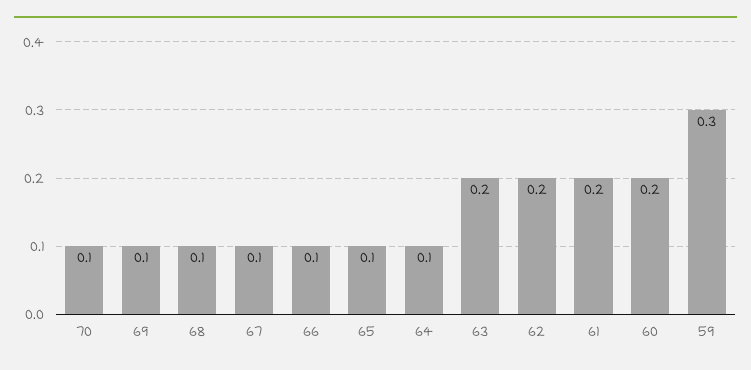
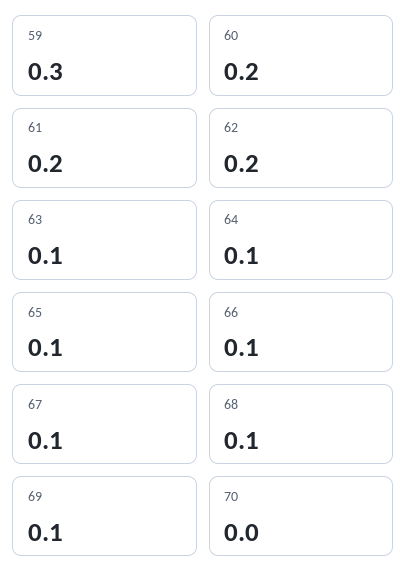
  {
-   "70": 0.1,
+   "70": 0,
    "69": 0.1,
    "68": 0.1,
    "67": 0.1,
    "66": 0.1,
    "65": 0.1,
    "64": 0.1,
-   "63": 0.2,
+   "63": 0.1,
    "62": 0.2,
    "61": 0.2,
    "60": 0.2,
    "59": 0.3
  }

